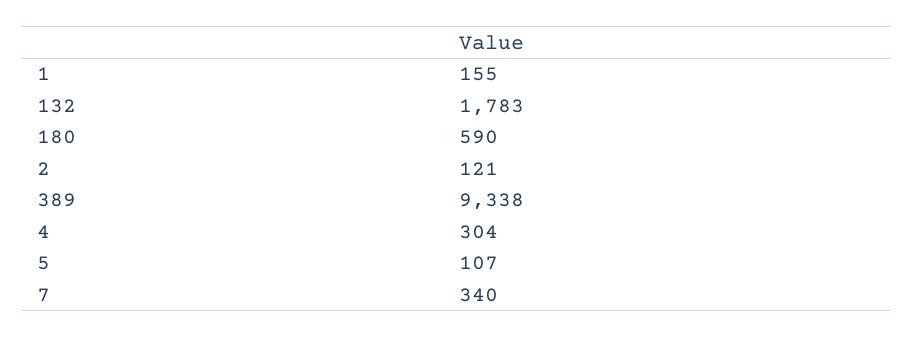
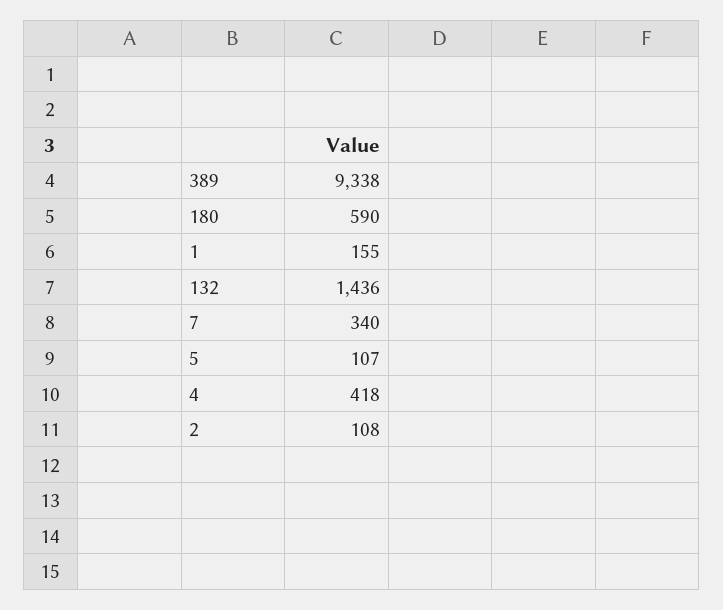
  {
    "1": 155,
-   "132": 1783,
+   "132": 1436,
    "180": 590,
-   "2": 121,
+   "2": 108,
    "389": 9338,
-   "4": 304,
+   "4": 418,
    "5": 107,
    "7": 340
  }

